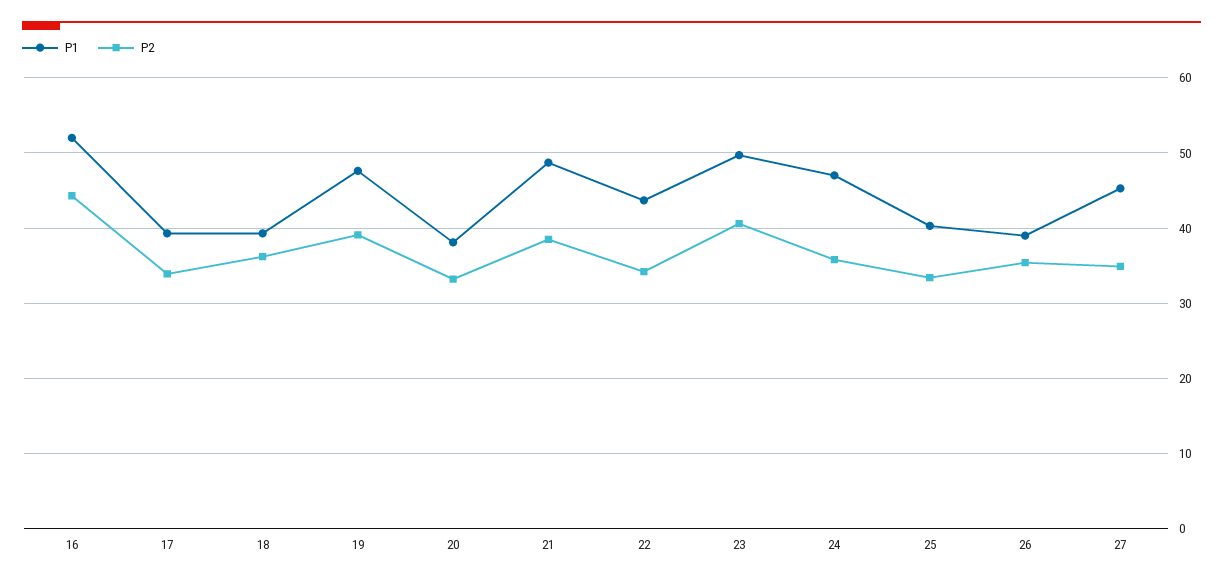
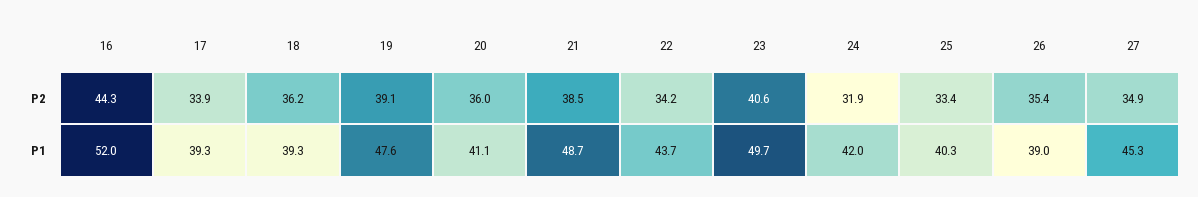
  {
    "P1": {
      "16": 52,
      "17": 39.3,
      "18": 39.3,
      "19": 47.6,
-     "20": 38,
+     "20": 41.1,
      "21": 48.7,
      "22": 43.7,
      "23": 49.7,
-     "24": 47,
+     "24": 42,
      "25": 40.3,
      "26": 39,
      "27": 45.3
    },
    "P2": {
      "16": 44.3,
      "17": 33.9,
      "18": 36.2,
      "19": 39.1,
-     "20": 33,
+     "20": 36,
      "21": 38.5,
      "22": 34.2,
      "23": 40.6,
-     "24": 36,
+     "24": 31.9,
      "25": 33.4,
      "26": 35.4,
      "27": 34.9
    }
  }

